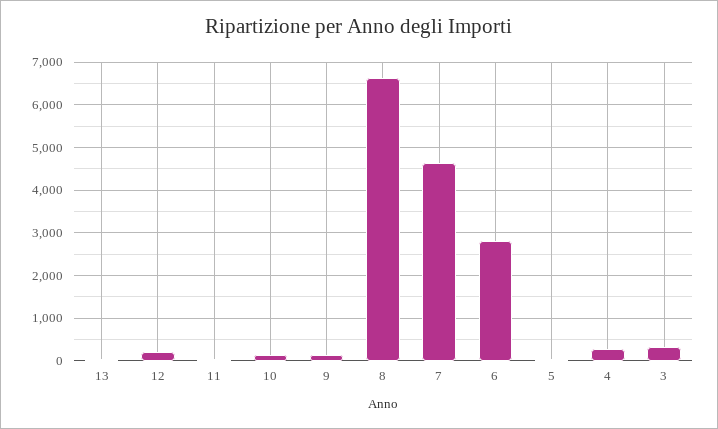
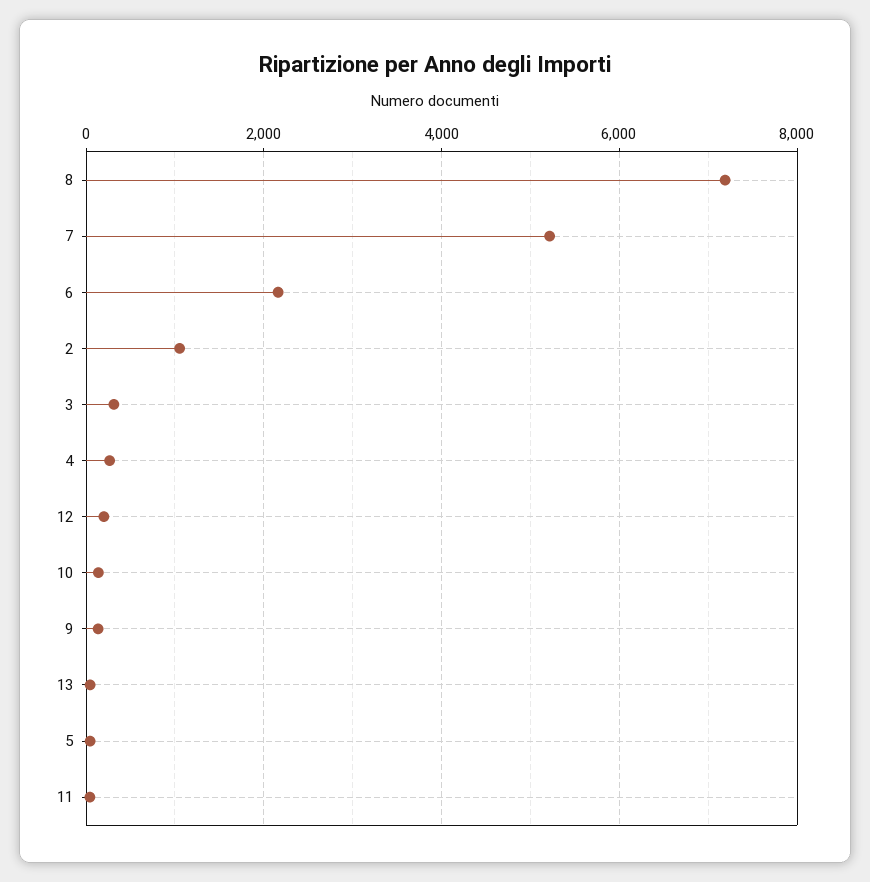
  {
    "13": 0,
    "12": 200,
    "11": 0,
    "10": 200,
    "9": 200,
-   "8": 6600,
+   "8": 7200,
-   "7": 4600,
+   "7": 5200,
-   "6": 2800,
+   "6": 2200,
    "5": 0,
    "4": 200,
-   "3": 400
+   "3": 400,
+   "2": 1000
  }

